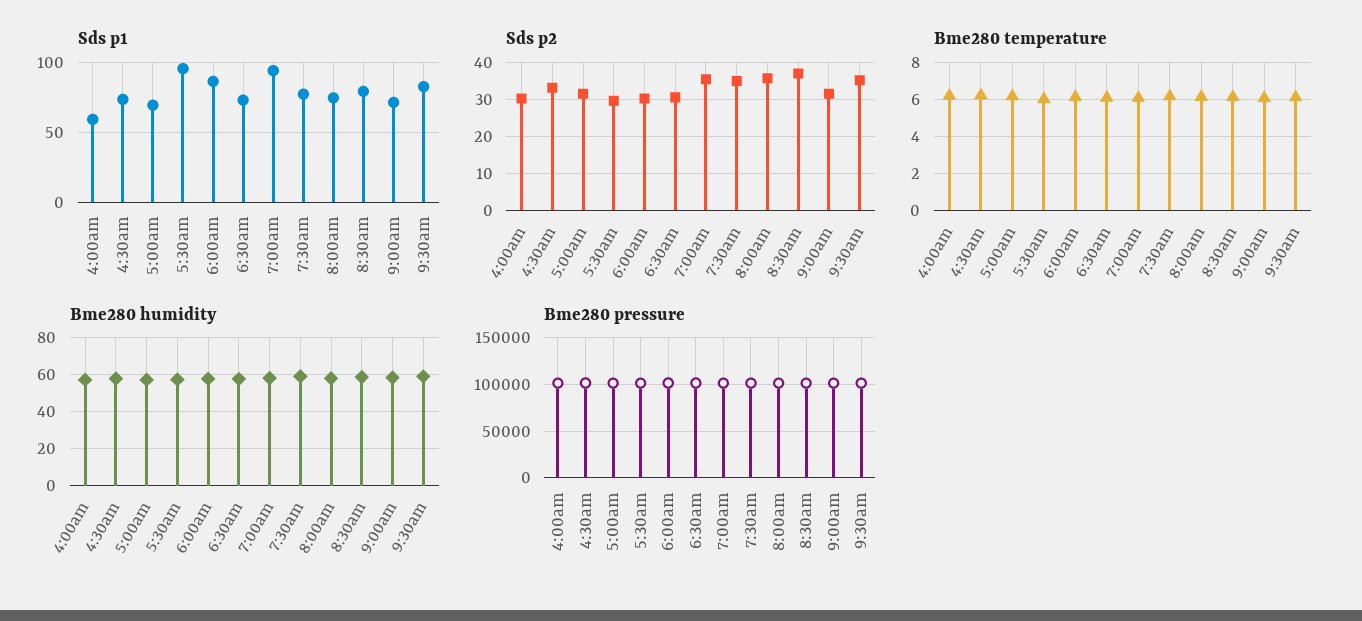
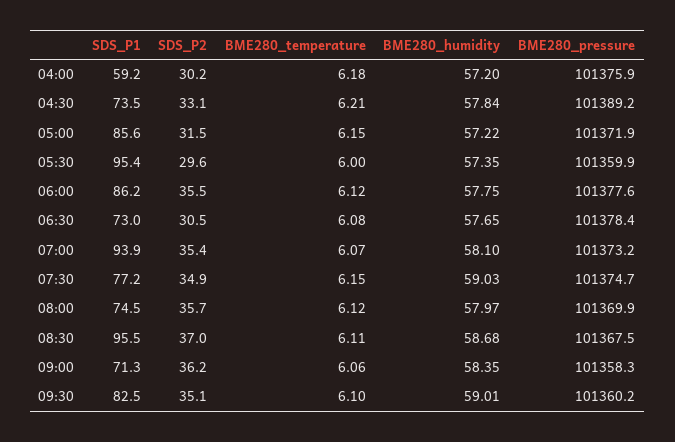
  {
    "Sds p1": {
      "4:00am": 59.2,
      "4:30am": 73.5,
-     "5:00am": 70,
+     "5:00am": 85.6,
      "5:30am": 95.4,
      "6:00am": 86.2,
      "6:30am": 73,
      "7:00am": 93.9,
      "7:30am": 77.2,
      "8:00am": 74.5,
-     "8:30am": 80,
+     "8:30am": 95.5,
      "9:00am": 71.3,
      "9:30am": 82.5
    },
    "Sds p2": {
      "4:00am": 30.2,
      "4:30am": 33.1,
      "5:00am": 31.5,
      "5:30am": 29.6,
-     "6:00am": 30,
+     "6:00am": 35.5,
      "6:30am": 30.5,
      "7:00am": 35.4,
      "7:30am": 34.9,
      "8:00am": 35.7,
      "8:30am": 37,
-     "9:00am": 32,
+     "9:00am": 36.2,
      "9:30am": 35.1
    },
    "Bme280 temperature": {
      "4:00am": 6.18,
      "4:30am": 6.21,
      "5:00am": 6.15,
      "5:30am": 6,
      "6:00am": 6.12,
      "6:30am": 6.08,
      "7:00am": 6.07,
      "7:30am": 6.15,
      "8:00am": 6.12,
      "8:30am": 6.11,
      "9:00am": 6.06,
      "9:30am": 6.1
    },
    "Bme280 humidity": {
      "4:00am": 57.2,
      "4:30am": 57.84,
      "5:00am": 57.22,
      "5:30am": 57.35,
      "6:00am": 57.75,
      "6:30am": 57.65,
      "7:00am": 58.1,
      "7:30am": 59.03,
      "8:00am": 57.97,
      "8:30am": 58.68,
      "9:00am": 58.35,
      "9:30am": 59.01
    },
    "Bme280 pressure": {
      "4:00am": 101375.9,
      "4:30am": 101389.2,
      "5:00am": 101371.9,
      "5:30am": 101359.9,
      "6:00am": 101377.6,
      "6:30am": 101378.4,
      "7:00am": 101373.2,
      "7:30am": 101374.7,
      "8:00am": 101369.9,
      "8:30am": 101367.5,
      "9:00am": 101358.3,
      "9:30am": 101360.2
    }
  }

